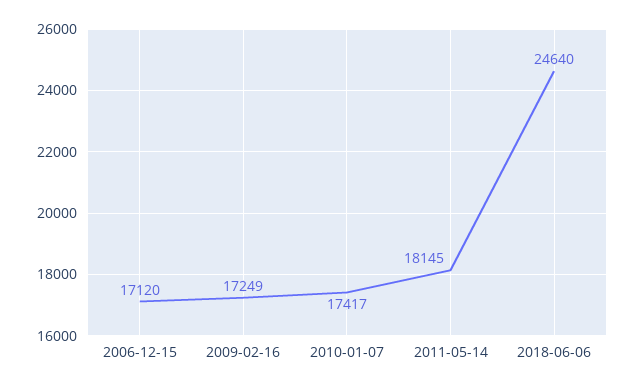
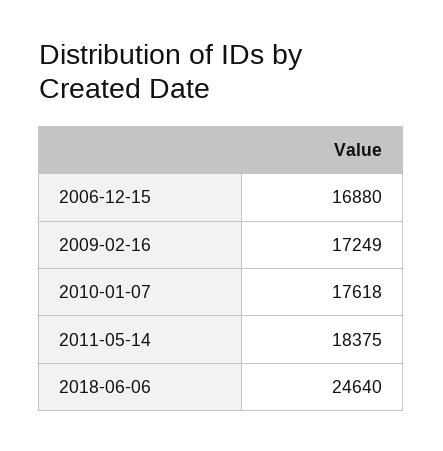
  {
-   "2006-12-15": 17120,
+   "2006-12-15": 16880,
    "2009-02-16": 17249,
-   "2010-01-07": 17417,
+   "2010-01-07": 17618,
-   "2011-05-14": 18145,
+   "2011-05-14": 18375,
    "2018-06-06": 24640
  }

